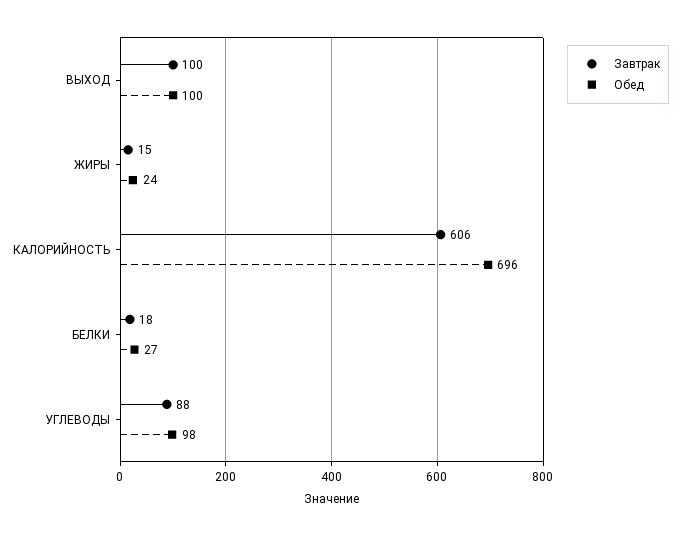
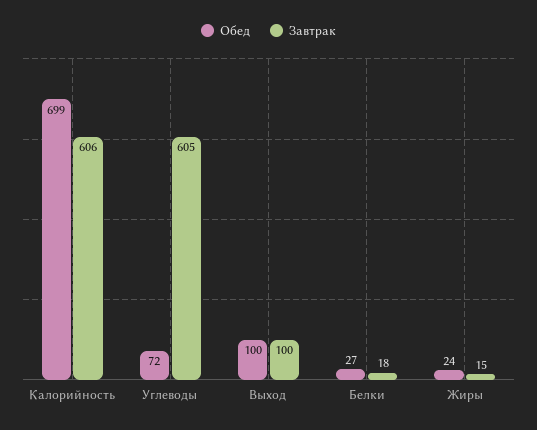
  {
    "Завтрак": {
      "ВЫХОД": 100,
      "ЖИРЫ": 15,
      "КАЛОРИЙНОСТЬ": 606,
      "БЕЛКИ": 18,
-     "УГЛЕВОДЫ": 88
+     "УГЛЕВОДЫ": 605
    },
    "Обед": {
      "ВЫХОД": 100,
      "ЖИРЫ": 24,
-     "КАЛОРИЙНОСТЬ": 696,
+     "КАЛОРИЙНОСТЬ": 699,
      "БЕЛКИ": 27,
-     "УГЛЕВОДЫ": 98
+     "УГЛЕВОДЫ": 72
    }
  }

